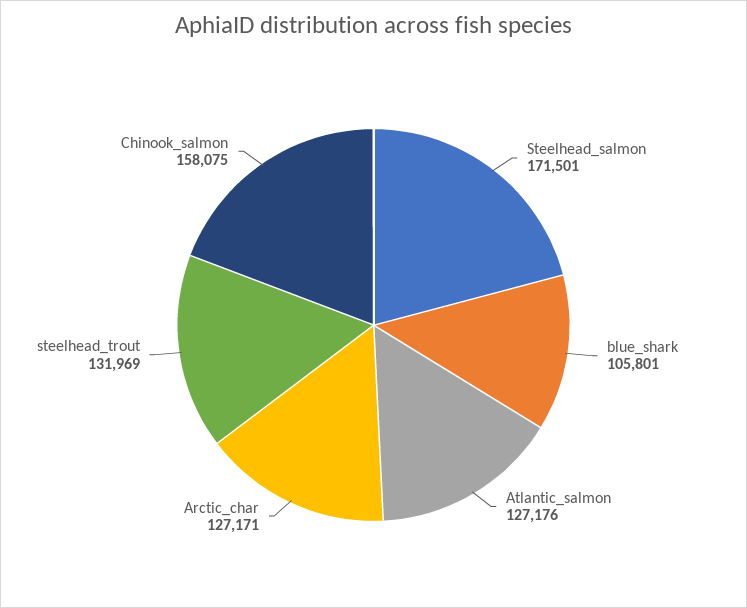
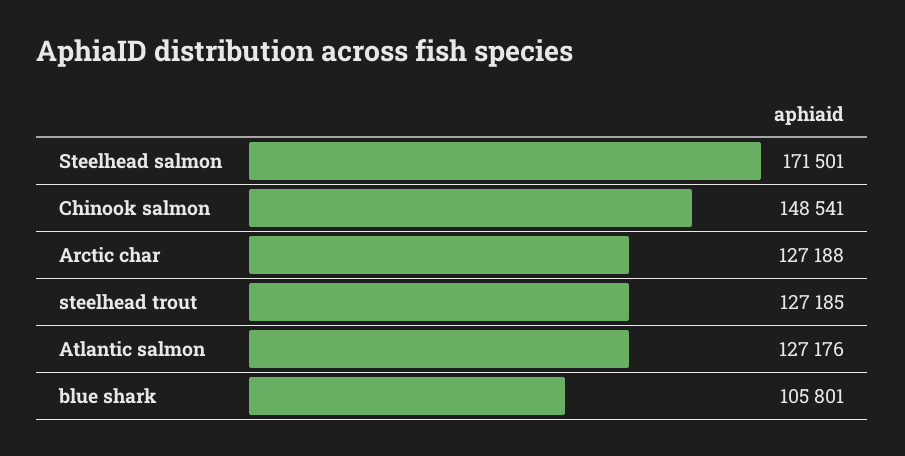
  {
    "Steelhead_salmon": 171501,
    "blue_shark": 105801,
    "Atlantic_salmon": 127176,
-   "Arctic_char": 127171,
+   "Arctic_char": 127188,
-   "steelhead_trout": 131969,
+   "steelhead_trout": 127185,
-   "Chinook_salmon": 158075
+   "Chinook_salmon": 148541
  }

